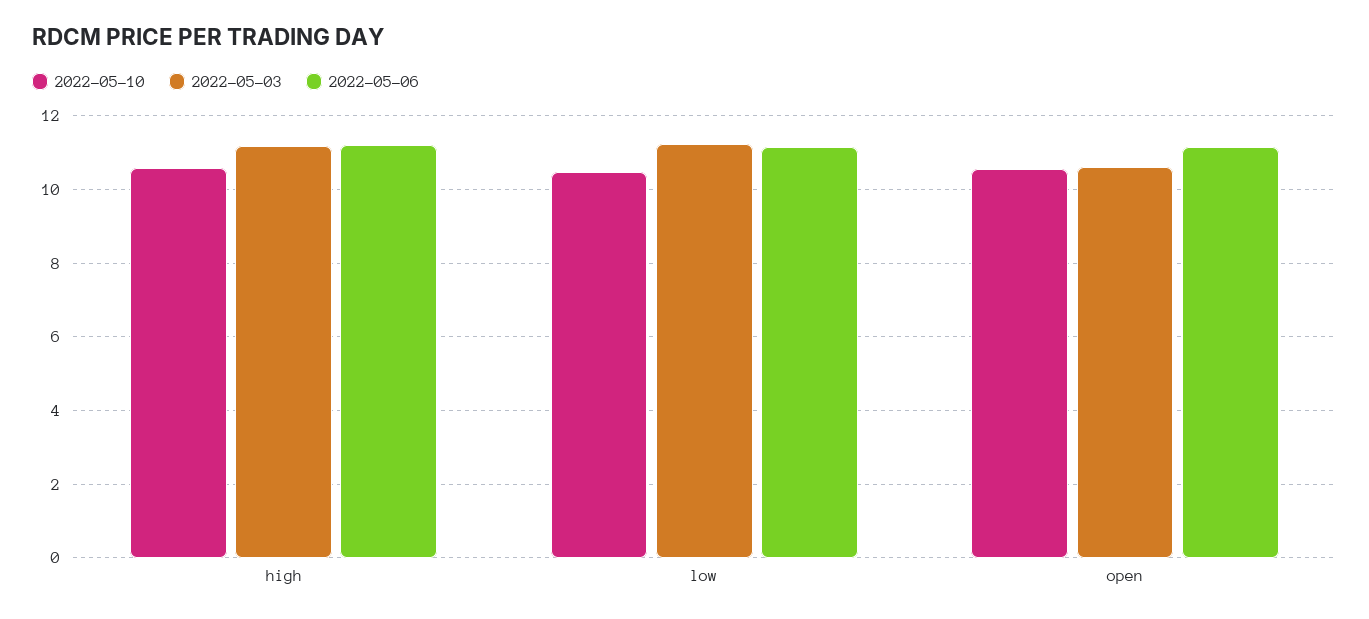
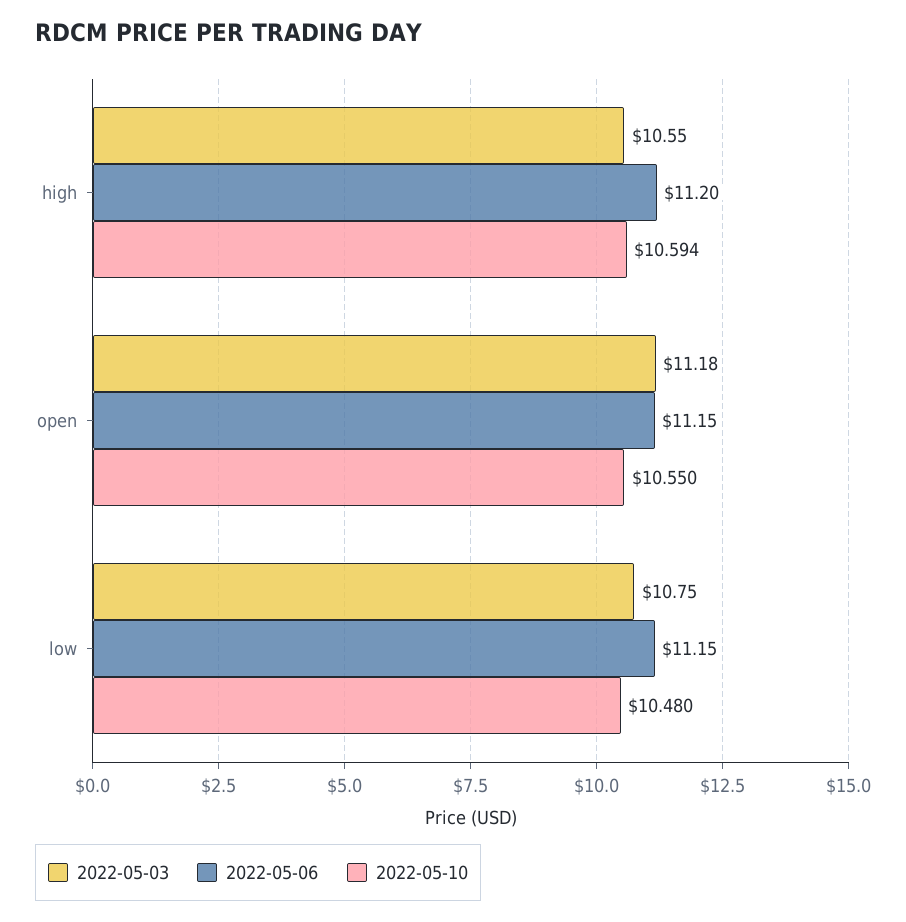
  {
    "2022-05-10": {
      "high": 10.594,
      "low": 10.48,
      "open": 10.55
    },
    "2022-05-03": {
-     "high": 11.2,
+     "high": 10.55,
-     "low": 11.2,
+     "low": 10.75,
-     "open": 10.6
+     "open": 11.18
    },
    "2022-05-06": {
      "high": 11.2,
      "low": 11.15,
      "open": 11.15
    }
  }

